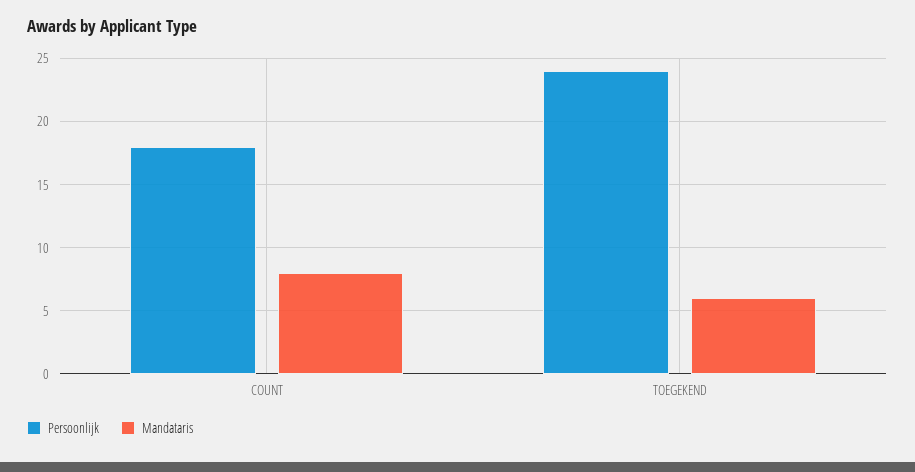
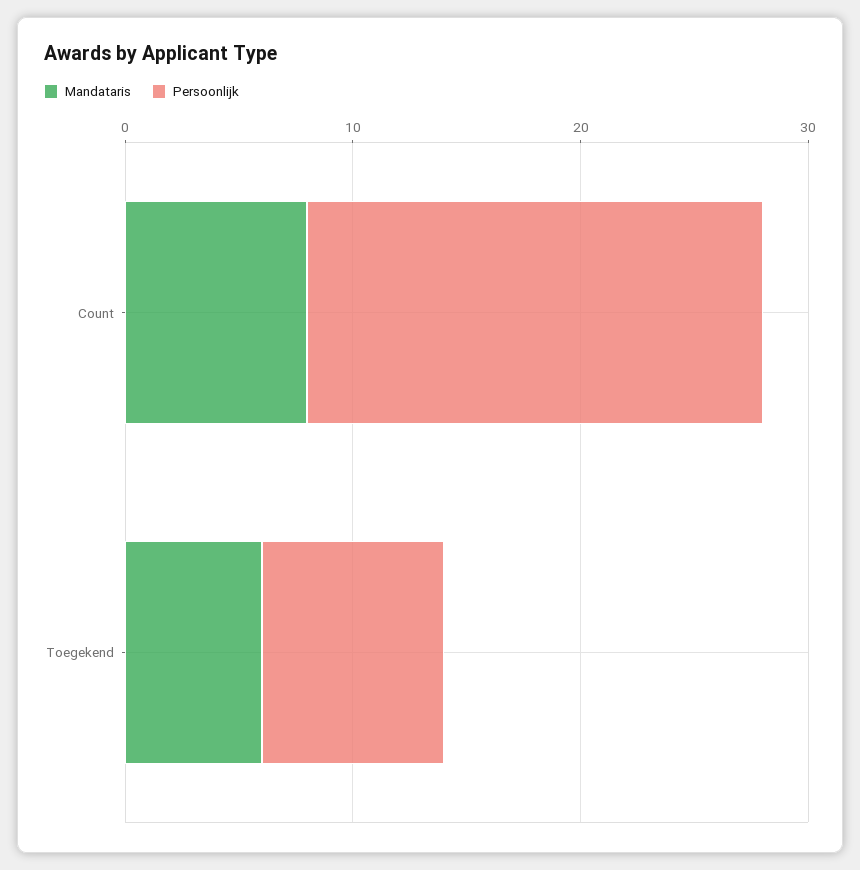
  {
    "Persoonlijk": {
-     "COUNT": 18,
+     "COUNT": 20,
-     "TOEGEKEND": 24
+     "TOEGEKEND": 8
    },
    "Mandataris": {
      "COUNT": 8,
      "TOEGEKEND": 6
    }
  }

